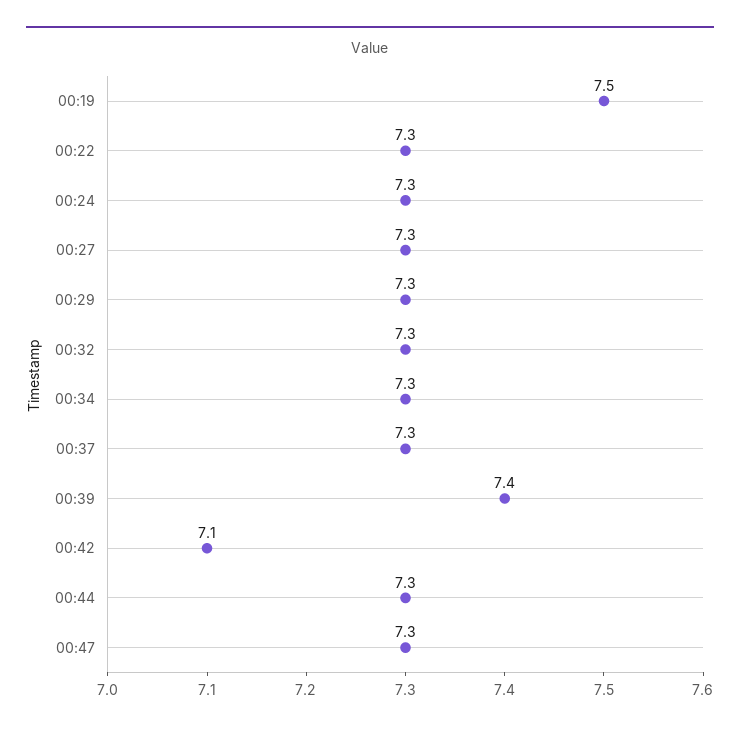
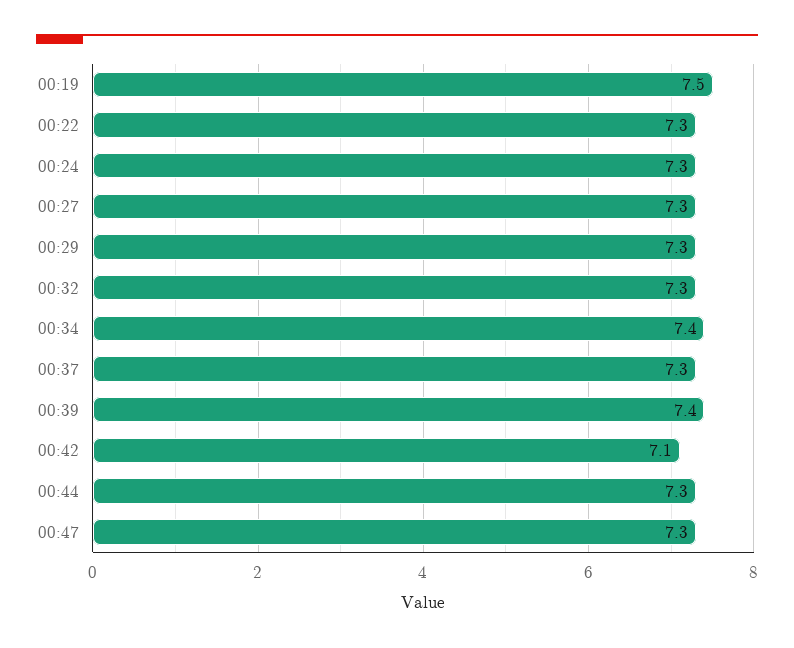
  {
    "00:19": 7.5,
    "00:22": 7.3,
    "00:24": 7.3,
    "00:27": 7.3,
    "00:29": 7.3,
    "00:32": 7.3,
-   "00:34": 7.3,
+   "00:34": 7.4,
    "00:37": 7.3,
    "00:39": 7.4,
    "00:42": 7.1,
    "00:44": 7.3,
    "00:47": 7.3
  }

